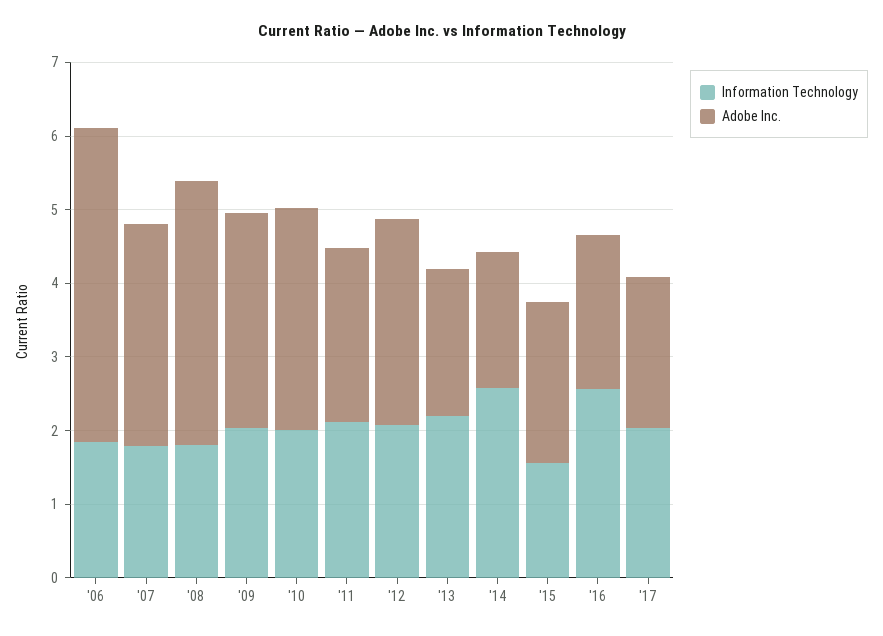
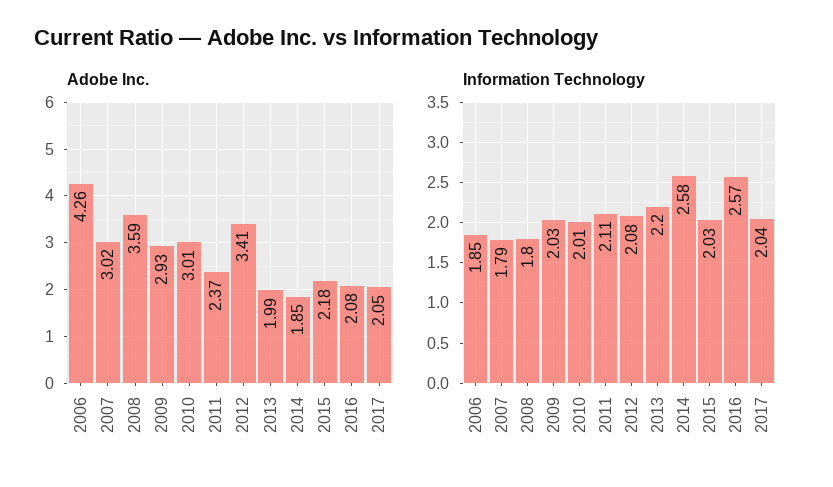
  {
    "Information Technology": {
      "'06": 1.85,
      "'07": 1.79,
      "'08": 1.8,
      "'09": 2.03,
      "'10": 2.01,
      "'11": 2.11,
      "'12": 2.08,
      "'13": 2.2,
      "'14": 2.58,
-     "'15": 1.6,
+     "'15": 2.03,
      "'16": 2.57,
      "'17": 2.04
    },
    "Adobe Inc.": {
      "'06": 4.26,
      "'07": 3.02,
      "'08": 3.59,
      "'09": 2.93,
      "'10": 3.01,
      "'11": 2.37,
-     "'12": 2.8,
+     "'12": 3.41,
      "'13": 1.99,
      "'14": 1.85,
      "'15": 2.18,
      "'16": 2.08,
      "'17": 2.05
    }
  }

